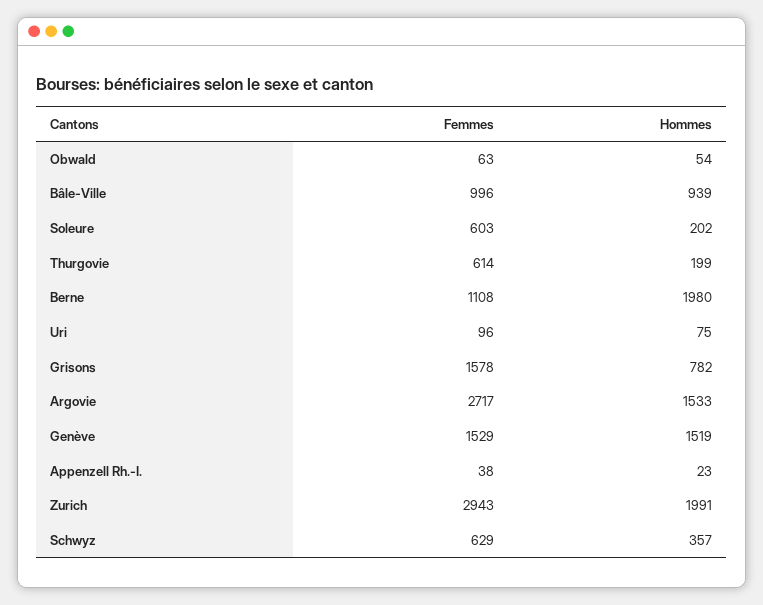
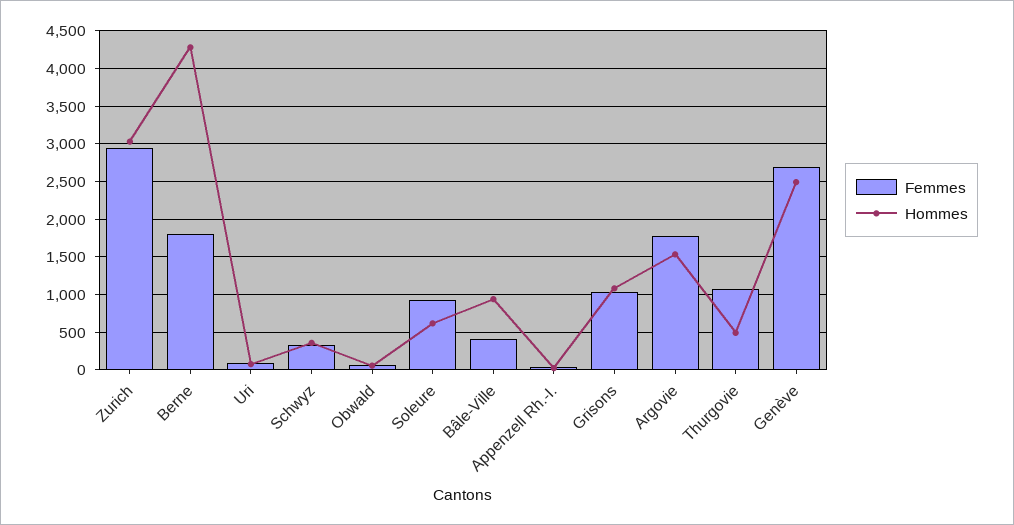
  {
    "Femmes": {
      "Obwald": 63,
-     "Bâle-Ville": 996,
+     "Bâle-Ville": 400,
-     "Soleure": 603,
+     "Soleure": 900,
-     "Thurgovie": 614,
+     "Thurgovie": 1100,
-     "Berne": 1108,
+     "Berne": 1800,
      "Uri": 96,
-     "Grisons": 1578,
+     "Grisons": 1000,
-     "Argovie": 2717,
+     "Argovie": 1800,
-     "Genève": 1529,
+     "Genève": 2700,
      "Appenzell Rh.-I.": 38,
      "Zurich": 2943,
-     "Schwyz": 629
+     "Schwyz": 300
    },
    "Hommes": {
      "Obwald": 54,
      "Bâle-Ville": 939,
-     "Soleure": 202,
+     "Soleure": 600,
-     "Thurgovie": 199,
+     "Thurgovie": 500,
-     "Berne": 1980,
+     "Berne": 4300,
      "Uri": 75,
-     "Grisons": 782,
+     "Grisons": 1100,
      "Argovie": 1533,
-     "Genève": 1519,
+     "Genève": 2500,
      "Appenzell Rh.-I.": 23,
-     "Zurich": 1991,
+     "Zurich": 3000,
      "Schwyz": 357
    }
  }

